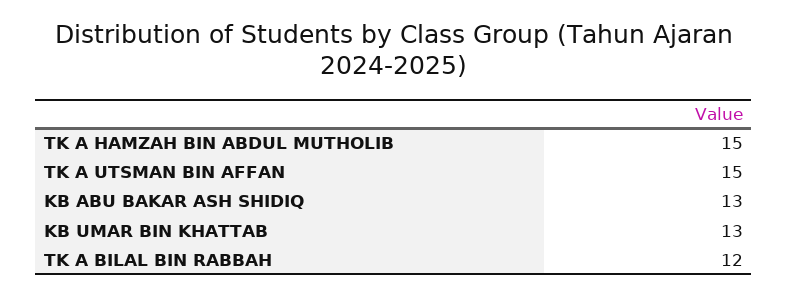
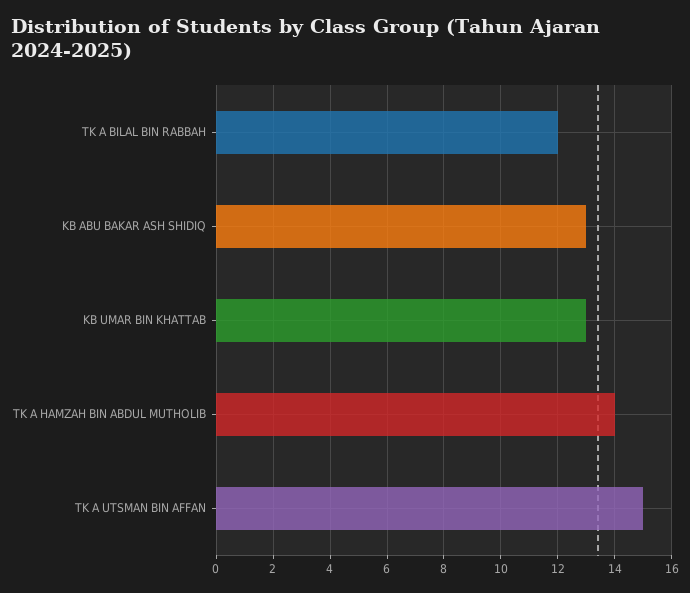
  {
-   "TK A HAMZAH BIN ABDUL MUTHOLIB": 15,
+   "TK A HAMZAH BIN ABDUL MUTHOLIB": 14,
    "TK A UTSMAN BIN AFFAN": 15,
    "KB ABU BAKAR ASH SHIDIQ": 13,
    "KB UMAR BIN KHATTAB": 13,
    "TK A BILAL BIN RABBAH": 12
  }

